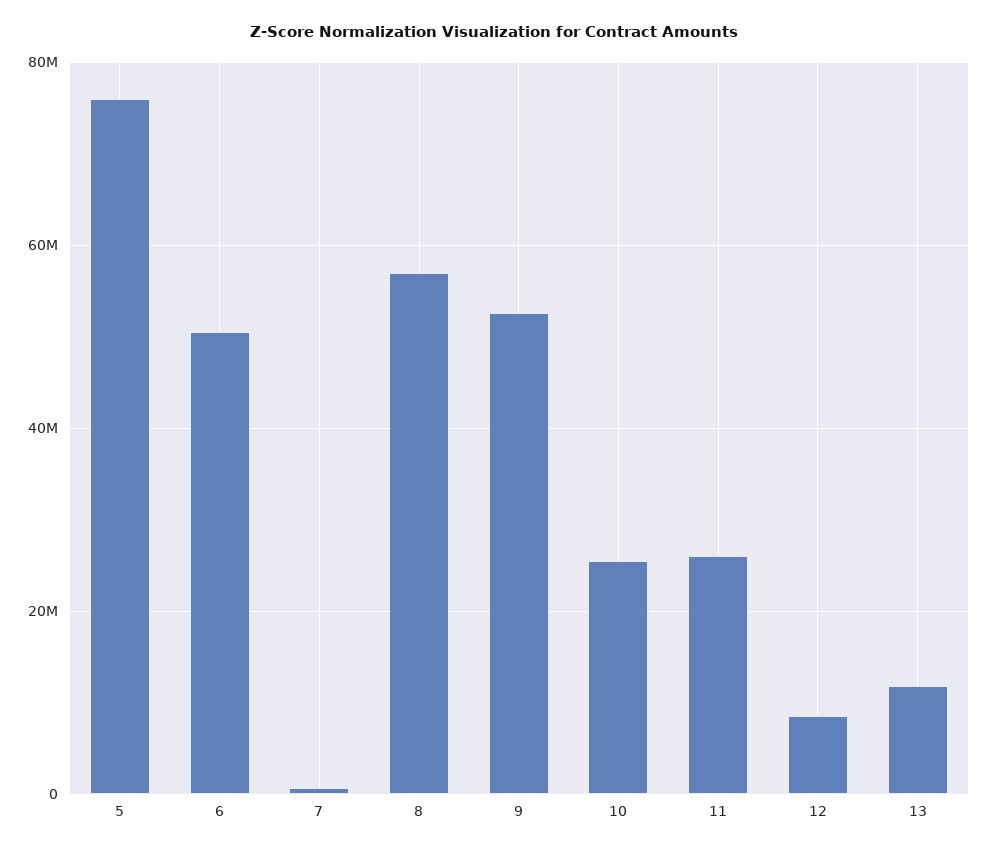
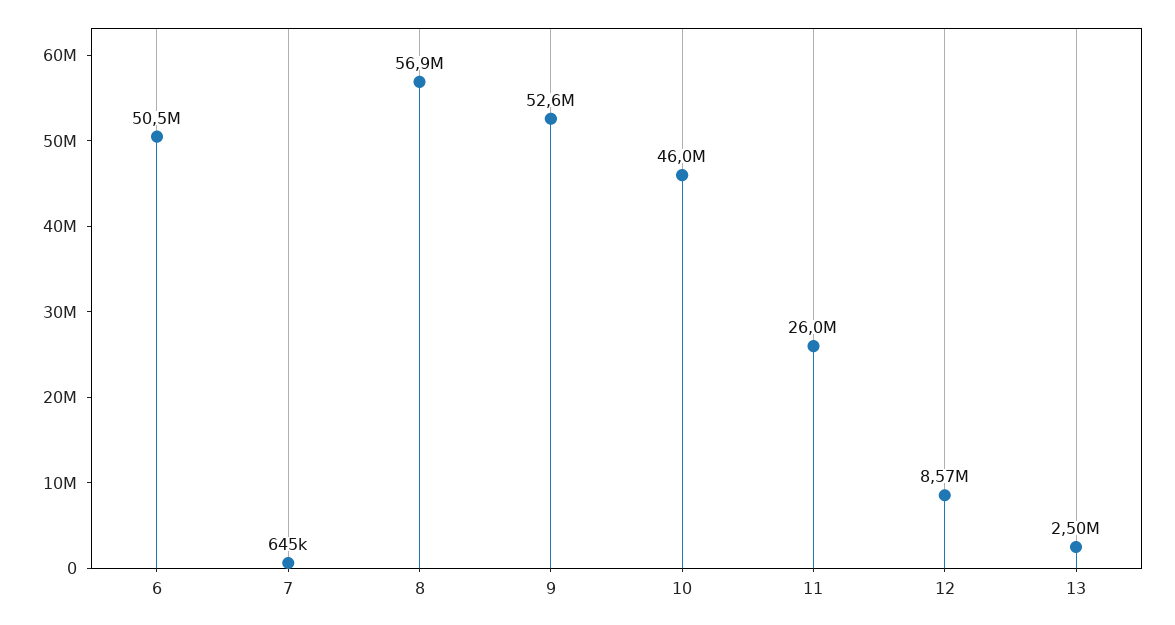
  {
-   "5": 76000000,
    "6": 50500000,
    "7": 645000,
    "8": 56900000,
    "9": 52600000,
-   "10": 26000000,
+   "10": 46000000,
    "11": 26000000,
    "12": 8570000,
-   "13": 12000000
+   "13": 2500000
  }

